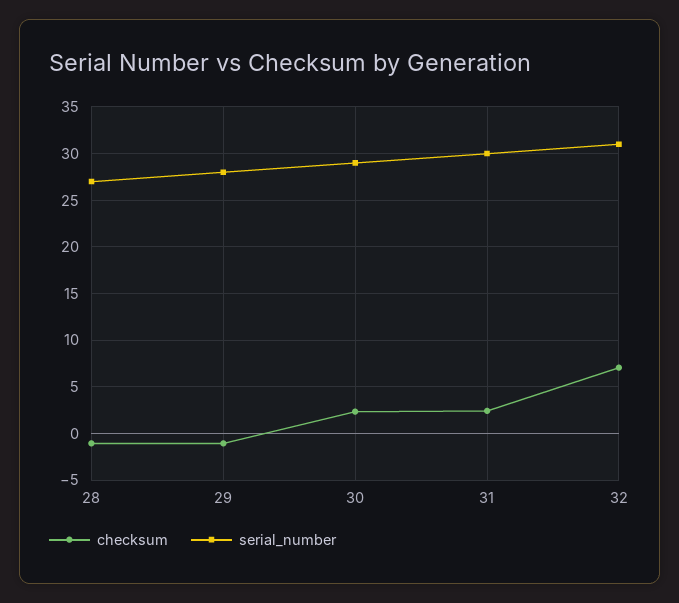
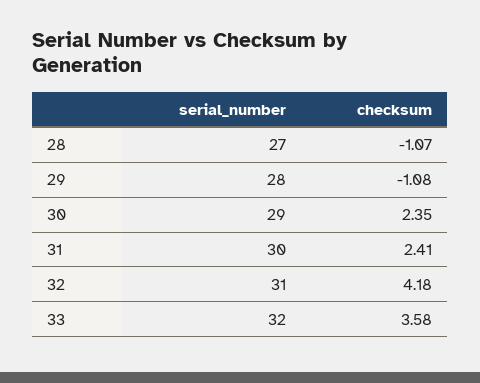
  {
    "checksum": {
      "28": -1.07,
      "29": -1.08,
      "30": 2.35,
      "31": 2.41,
-     "32": 7
+     "32": 4.18,
+     "33": 3.58
    },
    "serial_number": {
      "28": 27,
      "29": 28,
      "30": 29,
      "31": 30,
-     "32": 31
+     "32": 31,
+     "33": 32
    }
  }

